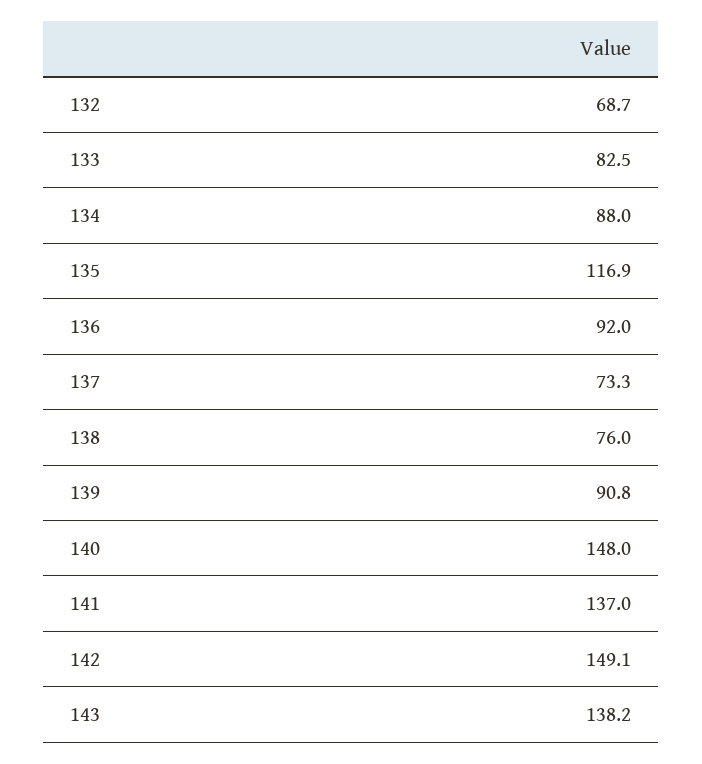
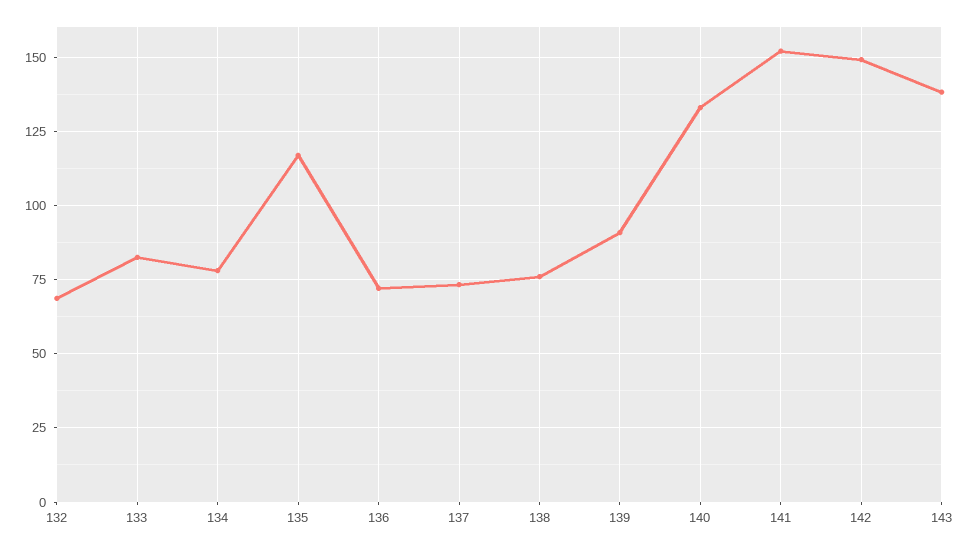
  {
    "132": 68.7,
    "133": 82.5,
-   "134": 88,
+   "134": 77.5,
    "135": 116.9,
-   "136": 92,
+   "136": 72.5,
    "137": 73.3,
    "138": 76,
    "139": 90.8,
-   "140": 148,
+   "140": 132.5,
-   "141": 137,
+   "141": 152.5,
    "142": 149.1,
    "143": 138.2
  }

